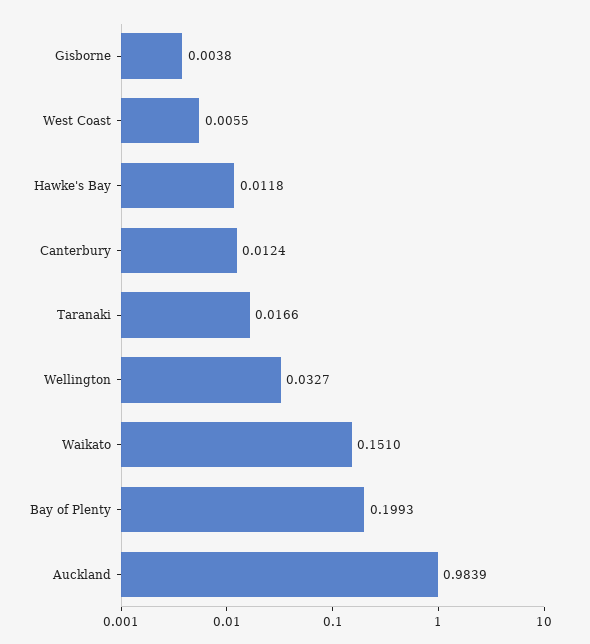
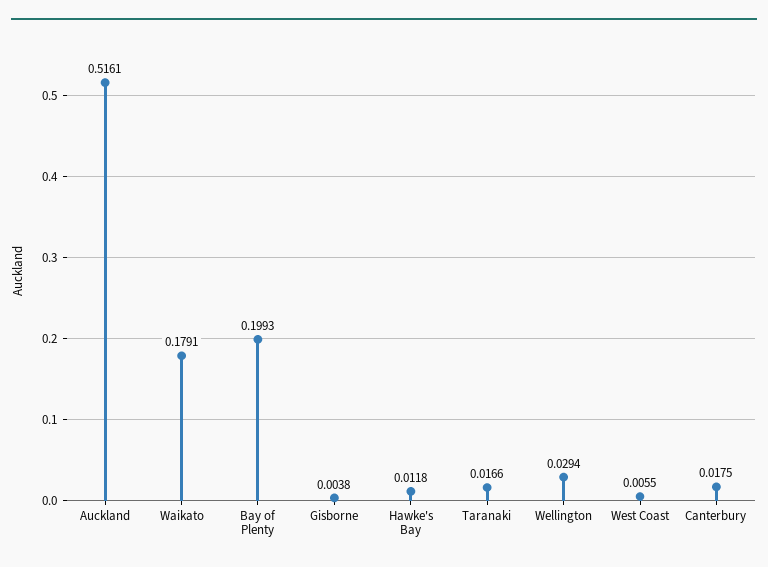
  {
    "Gisborne": 0.0038,
    "West Coast": 0.0055,
    "Hawke's Bay": 0.0118,
-   "Canterbury": 0.0124,
+   "Canterbury": 0.0175,
    "Taranaki": 0.0166,
-   "Wellington": 0.0327,
+   "Wellington": 0.0294,
-   "Waikato": 0.151,
+   "Waikato": 0.1791,
    "Bay of Plenty": 0.1993,
-   "Auckland": 0.9839
+   "Auckland": 0.5161
  }

